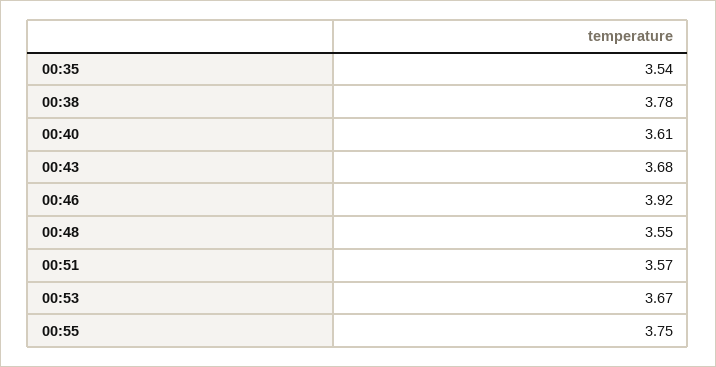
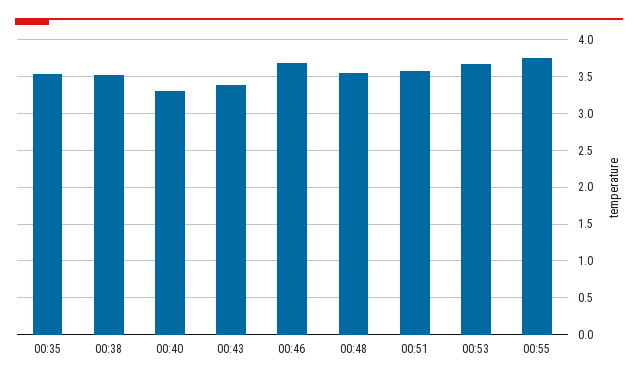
  {
    "00:35": 3.54,
-   "00:38": 3.78,
+   "00:38": 3.5,
-   "00:40": 3.61,
+   "00:40": 3.3,
-   "00:43": 3.68,
+   "00:43": 3.4,
-   "00:46": 3.92,
+   "00:46": 3.7,
    "00:48": 3.55,
    "00:51": 3.57,
    "00:53": 3.67,
    "00:55": 3.75
  }

